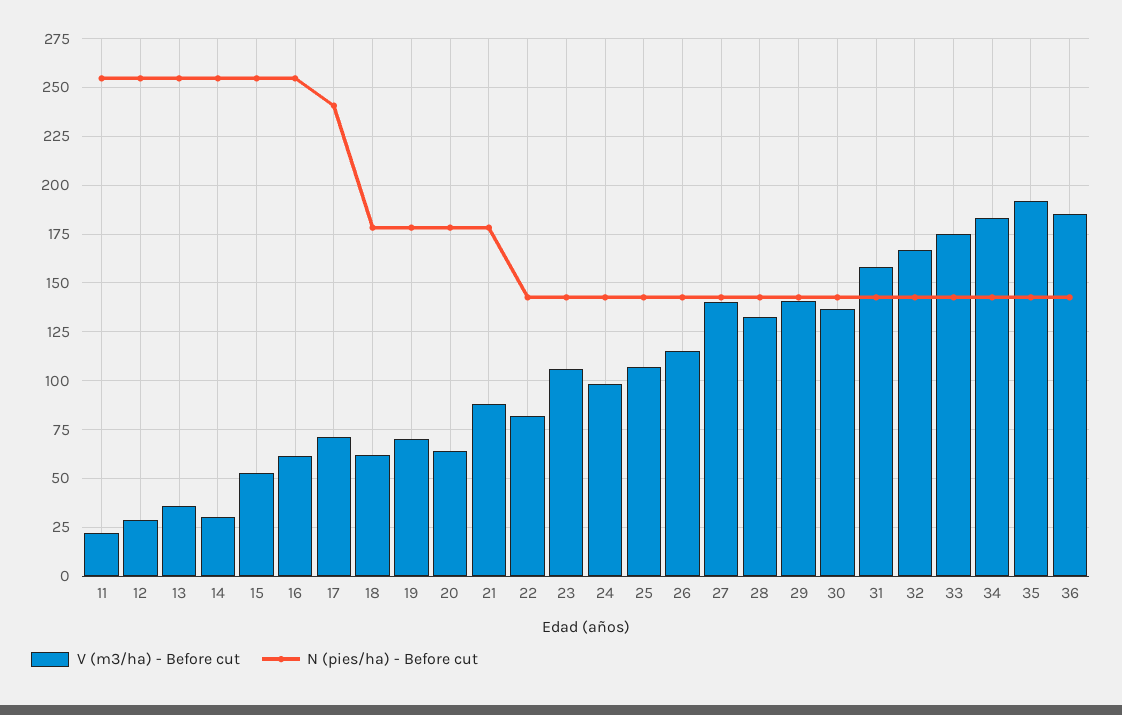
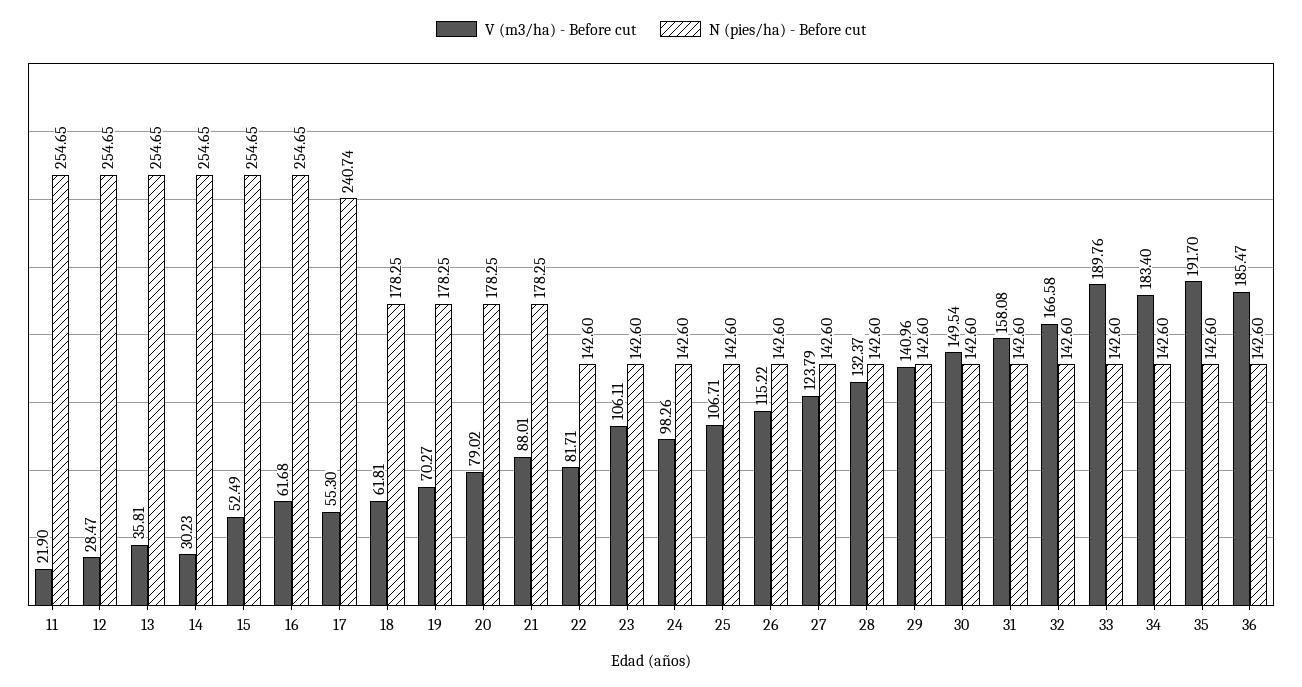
  {
    "V (m3/ha) - Before cut": {
      "11": 21.9,
      "12": 28.47,
      "13": 35.81,
      "14": 30.23,
      "15": 52.49,
      "16": 61.68,
-     "17": 70,
+     "17": 55.3,
      "18": 61.81,
      "19": 70.27,
-     "20": 65,
+     "20": 79.02,
      "21": 88.01,
      "22": 81.71,
      "23": 106.11,
      "24": 98.26,
      "25": 106.71,
      "26": 115.22,
-     "27": 140,
+     "27": 123.79,
      "28": 132.37,
      "29": 140.96,
-     "30": 135,
+     "30": 149.54,
      "31": 158.08,
      "32": 166.58,
-     "33": 175,
+     "33": 189.76,
      "34": 183.4,
      "35": 191.7,
      "36": 185.47
    },
    "N (pies/ha) - Before cut": {
      "11": 254.65,
      "12": 254.65,
      "13": 254.65,
      "14": 254.65,
      "15": 254.65,
      "16": 254.65,
      "17": 240.74,
      "18": 178.25,
      "19": 178.25,
      "20": 178.25,
      "21": 178.25,
      "22": 142.6,
      "23": 142.6,
      "24": 142.6,
      "25": 142.6,
      "26": 142.6,
      "27": 142.6,
      "28": 142.6,
      "29": 142.6,
      "30": 142.6,
      "31": 142.6,
      "32": 142.6,
      "33": 142.6,
      "34": 142.6,
      "35": 142.6,
      "36": 142.6
    }
  }

